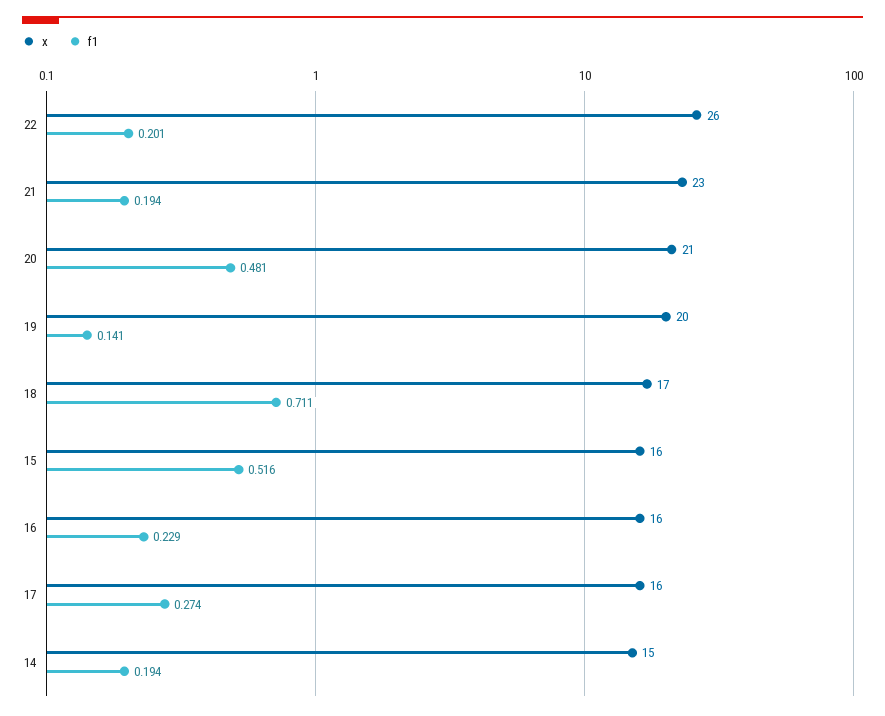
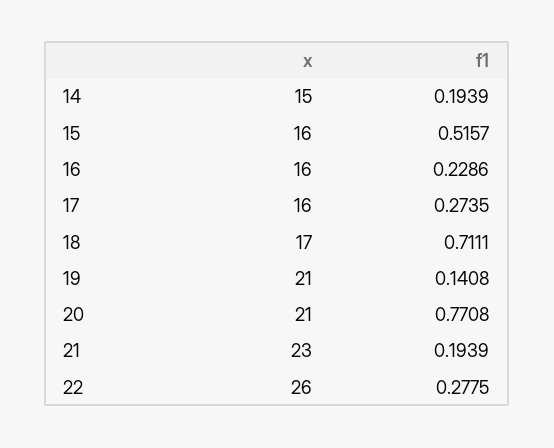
  {
    "x": {
      "22": 26,
      "21": 23,
      "20": 21,
-     "19": 20,
+     "19": 21,
      "18": 17,
      "15": 16,
      "16": 16,
      "17": 16,
      "14": 15
    },
    "f1": {
-     "22": 0.201,
+     "22": 0.2775,
      "21": 0.1939,
-     "20": 0.481,
+     "20": 0.7708,
      "19": 0.1408,
      "18": 0.7111,
      "15": 0.5157,
      "16": 0.2286,
      "17": 0.2735,
      "14": 0.1939
    }
  }

